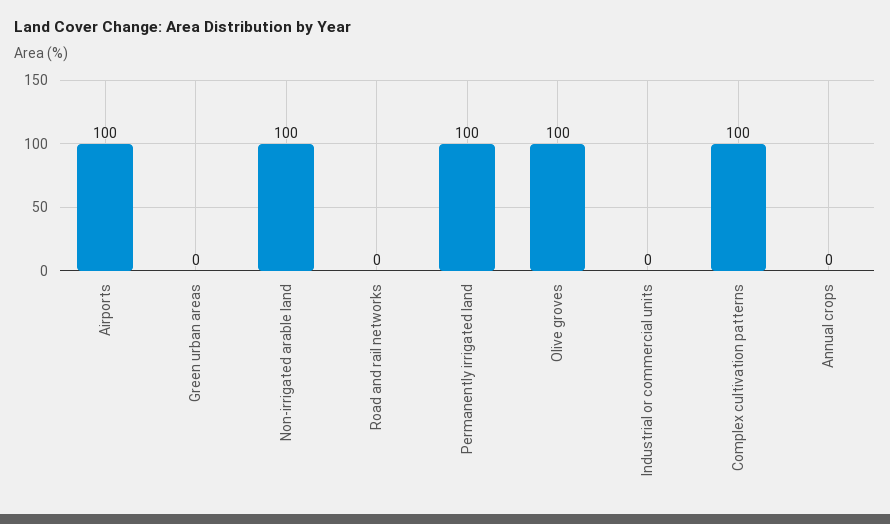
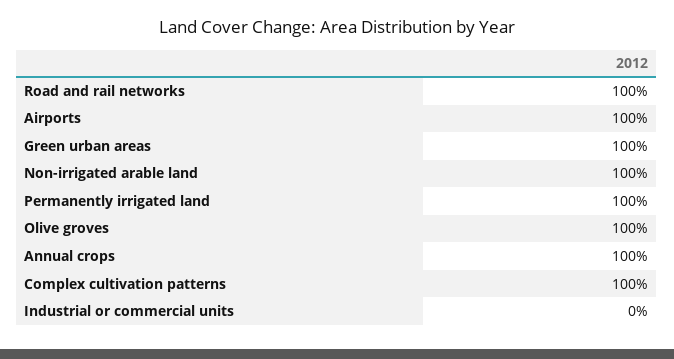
  {
    "Airports": 100,
-   "Green urban areas": 0,
+   "Green urban areas": 100,
    "Non-irrigated arable land": 100,
-   "Road and rail networks": 0,
+   "Road and rail networks": 100,
    "Permanently irrigated land": 100,
    "Olive groves": 100,
    "Industrial or commercial units": 0,
    "Complex cultivation patterns": 100,
-   "Annual crops": 0
+   "Annual crops": 100
  }

